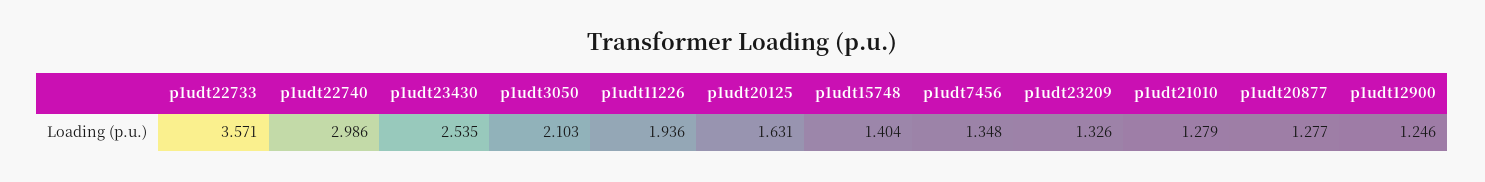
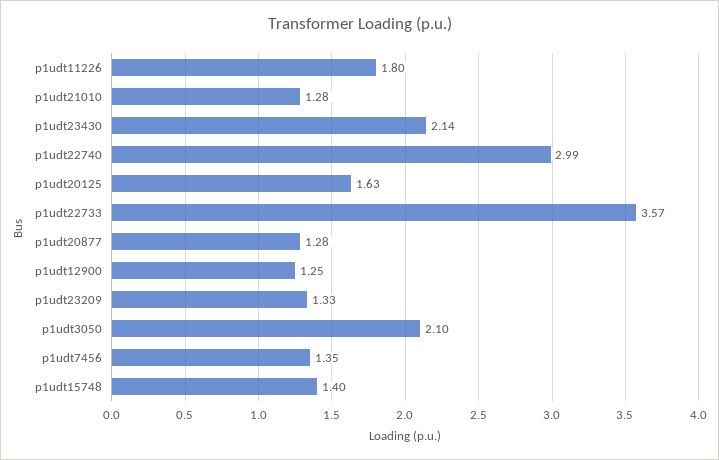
  {
    "p1udt22733": 3.571,
    "p1udt22740": 2.986,
-   "p1udt23430": 2.535,
+   "p1udt23430": 2.14,
    "p1udt3050": 2.103,
-   "p1udt11226": 1.936,
+   "p1udt11226": 1.8,
    "p1udt20125": 1.631,
    "p1udt15748": 1.404,
    "p1udt7456": 1.348,
    "p1udt23209": 1.326,
    "p1udt21010": 1.279,
    "p1udt20877": 1.277,
    "p1udt12900": 1.246
  }

